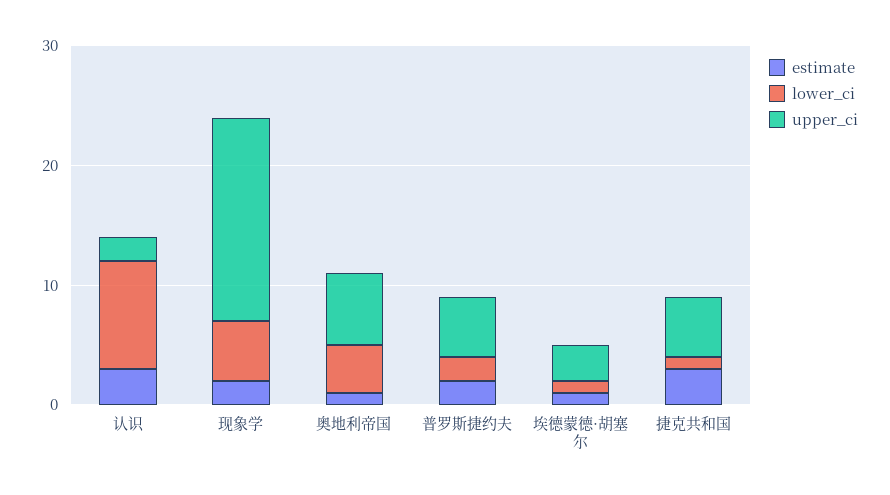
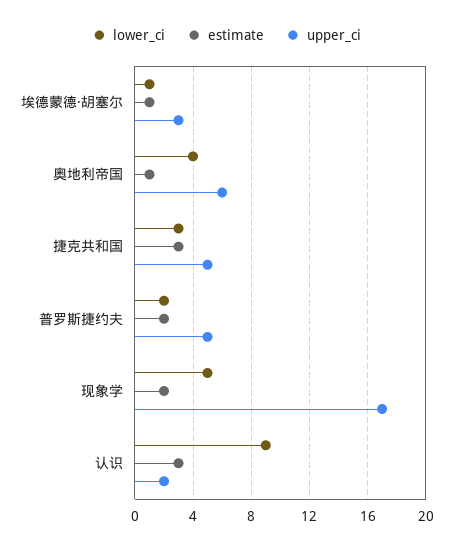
  {
    "estimate": {
      "认识": 3,
      "现象学": 2,
      "奥地利帝国": 1,
      "普罗斯捷约夫": 2,
      "埃德蒙德·胡塞尔": 1,
      "捷克共和国": 3
    },
    "lower_ci": {
      "认识": 9,
      "现象学": 5,
      "奥地利帝国": 4,
      "普罗斯捷约夫": 2,
      "埃德蒙德·胡塞尔": 1,
-     "捷克共和国": 1
+     "捷克共和国": 3
    },
    "upper_ci": {
      "认识": 2,
      "现象学": 17,
      "奥地利帝国": 6,
      "普罗斯捷约夫": 5,
      "埃德蒙德·胡塞尔": 3,
      "捷克共和国": 5
    }
  }

